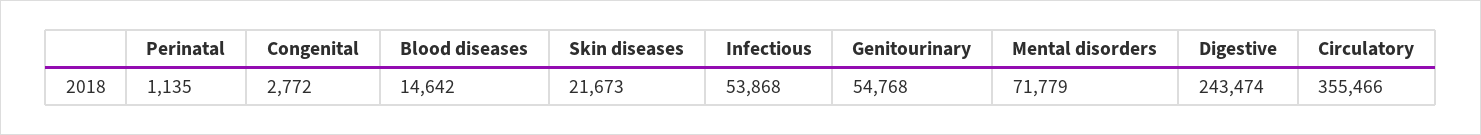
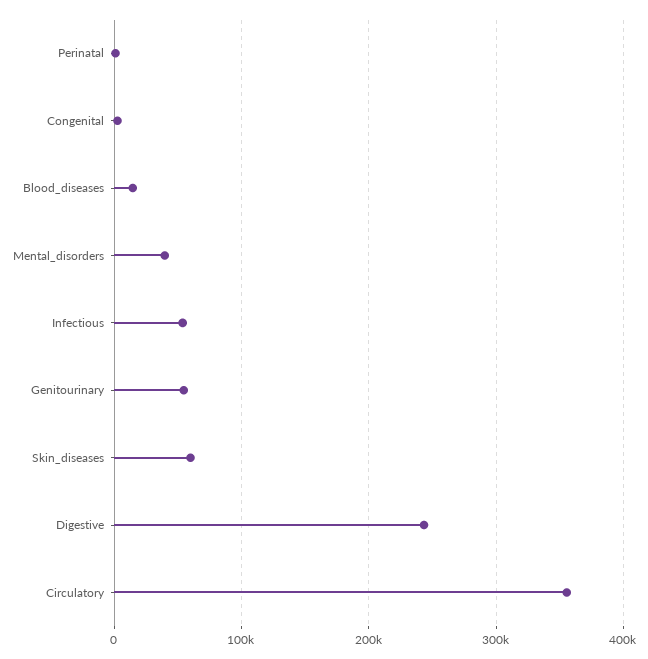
  {
    "Perinatal": 1135,
    "Congenital": 2772,
    "Blood diseases": 14642,
-   "Skin diseases": 21673,
+   "Skin diseases": 60000,
    "Infectious": 53868,
    "Genitourinary": 54768,
-   "Mental disorders": 71779,
+   "Mental disorders": 40000,
    "Digestive": 243474,
    "Circulatory": 355466
  }

